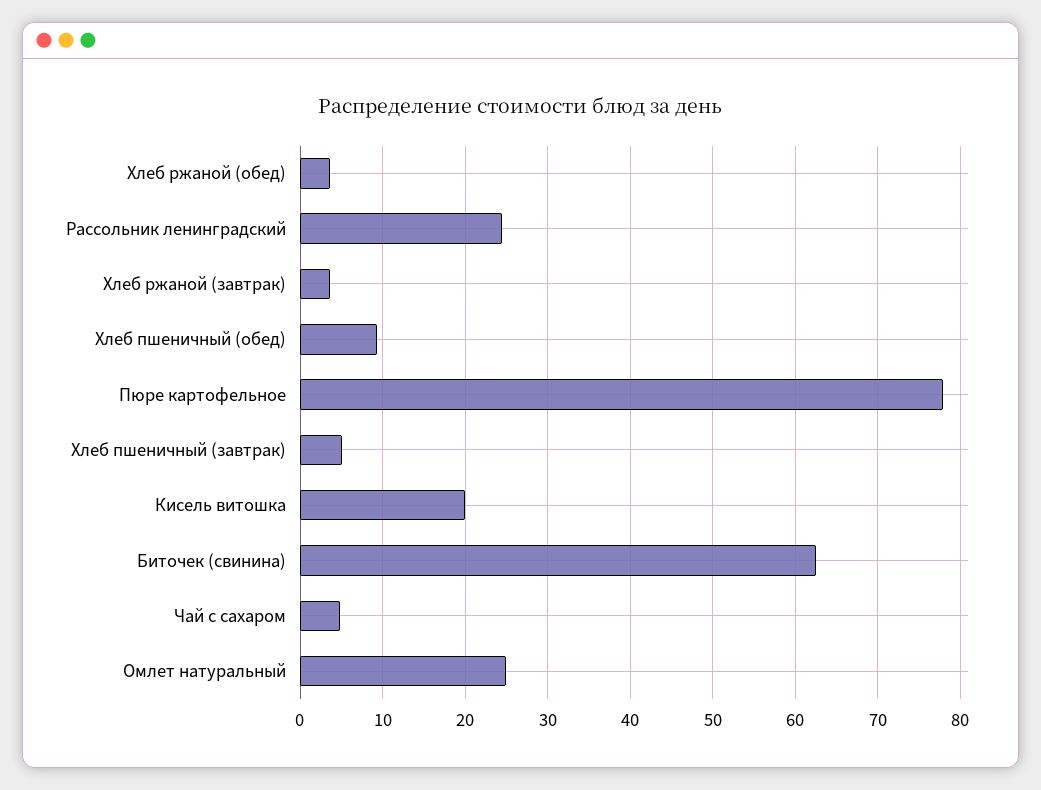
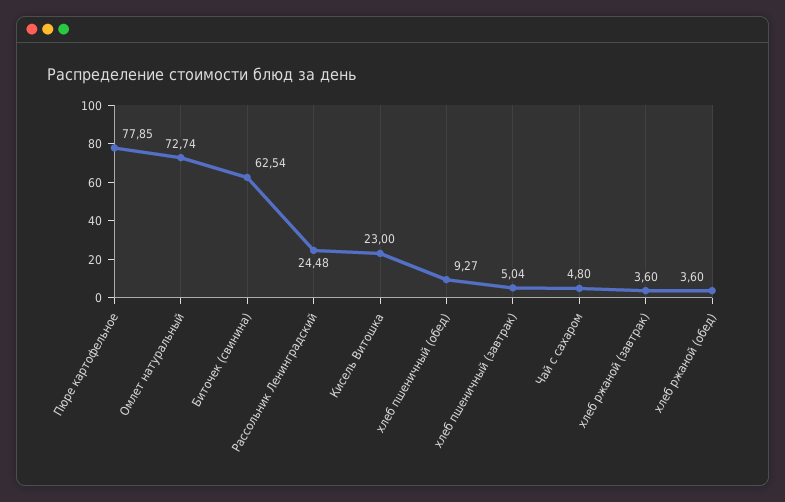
  {
    "Хлеб ржаной (обед)": 3.6,
    "Рассольник ленинградский": 24.48,
    "Хлеб ржаной (завтрак)": 3.6,
    "Хлеб пшеничный (обед)": 9.27,
    "Пюре картофельное": 77.85,
    "Хлеб пшеничный (завтрак)": 5.04,
-   "Кисель витошка": 20,
+   "Кисель витошка": 23,
    "Биточек (свинина)": 62.54,
    "Чай с сахаром": 4.8,
-   "Омлет натуральный": 25
+   "Омлет натуральный": 72.74
  }

